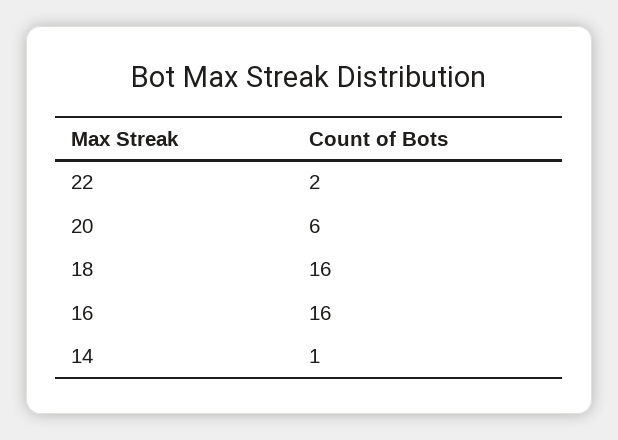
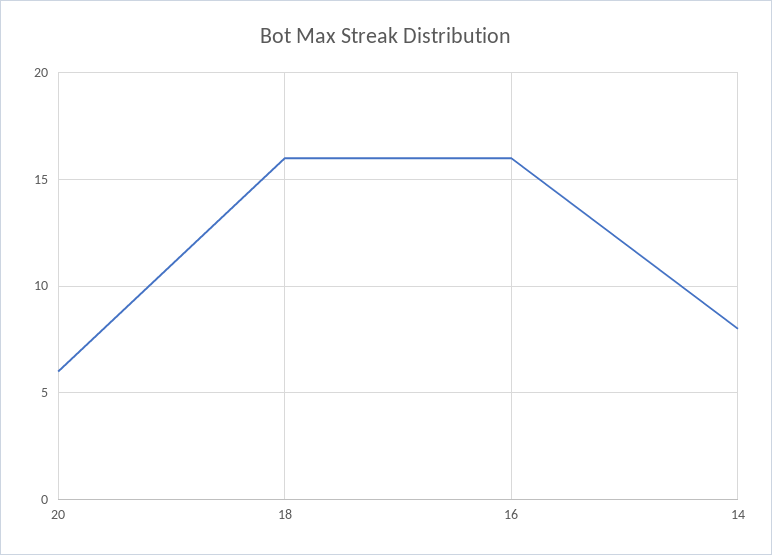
  {
-   "22": 2,
    "20": 6,
    "18": 16,
    "16": 16,
-   "14": 1
+   "14": 8
  }

